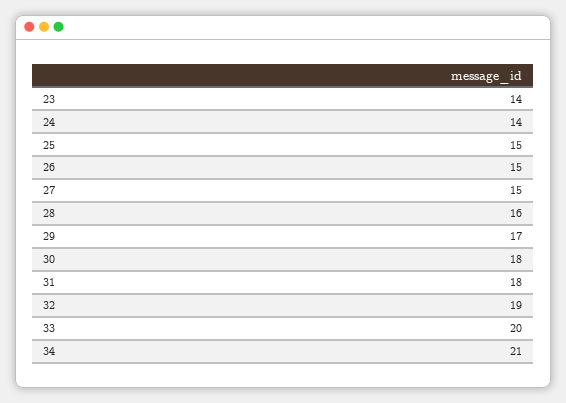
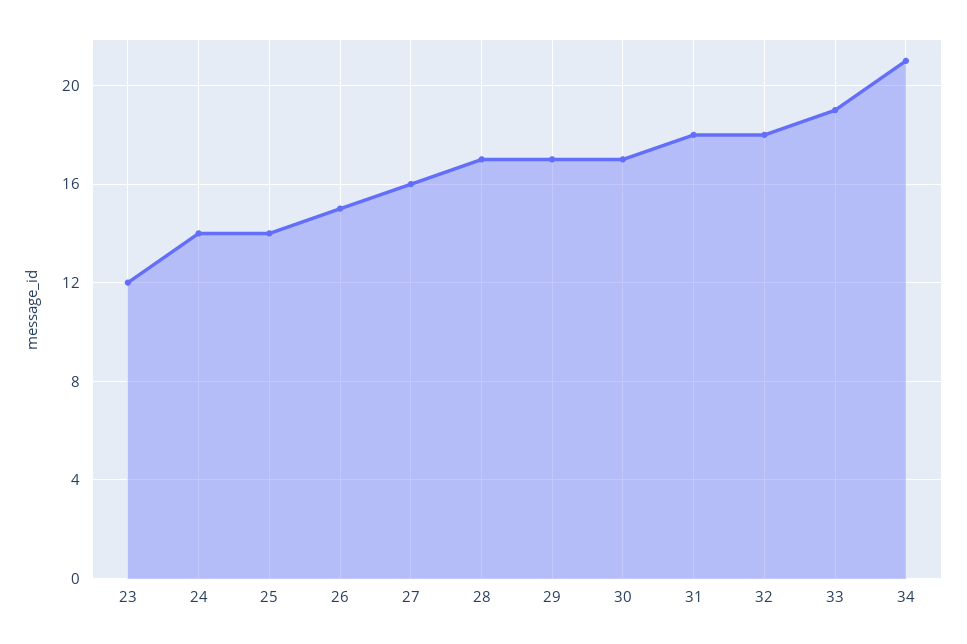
  {
-   "23": 14,
+   "23": 12,
    "24": 14,
-   "25": 15,
+   "25": 14,
    "26": 15,
-   "27": 15,
+   "27": 16,
-   "28": 16,
+   "28": 17,
    "29": 17,
-   "30": 18,
+   "30": 17,
    "31": 18,
-   "32": 19,
+   "32": 18,
-   "33": 20,
+   "33": 19,
    "34": 21
  }

